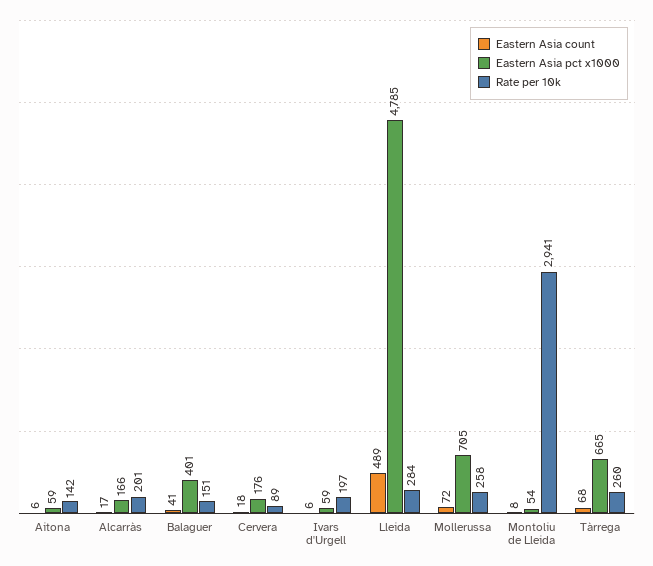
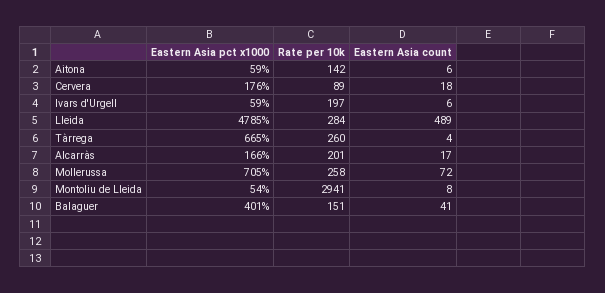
  {
    "Eastern Asia count": {
      "Aitona": 6,
      "Alcarràs": 17,
      "Balaguer": 41,
      "Cervera": 18,
      "Ivars d'Urgell": 6,
      "Lleida": 489,
      "Mollerussa": 72,
      "Montoliu de Lleida": 8,
-     "Tàrrega": 68
+     "Tàrrega": 4
    },
    "Eastern Asia pct x1000": {
      "Aitona": 59,
      "Alcarràs": 166,
      "Balaguer": 401,
      "Cervera": 176,
      "Ivars d'Urgell": 59,
      "Lleida": 4785,
      "Mollerussa": 705,
      "Montoliu de Lleida": 54,
      "Tàrrega": 665
    },
    "Rate per 10k": {
      "Aitona": 142,
      "Alcarràs": 201,
      "Balaguer": 151,
      "Cervera": 89,
      "Ivars d'Urgell": 197,
      "Lleida": 284,
      "Mollerussa": 258,
      "Montoliu de Lleida": 2941,
      "Tàrrega": 260
    }
  }

